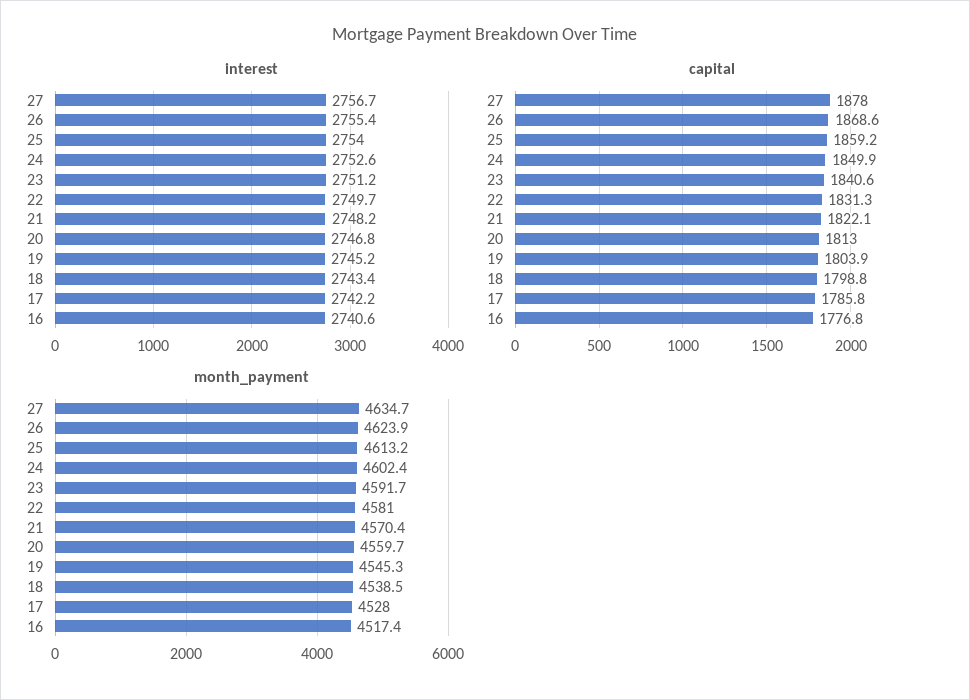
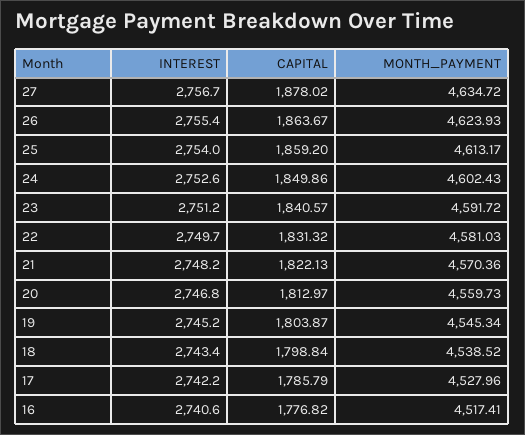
  {
    "interest": {
      "27": 2756.7,
      "26": 2755.4,
      "25": 2754,
      "24": 2752.6,
      "23": 2751.2,
      "22": 2749.7,
      "21": 2748.2,
      "20": 2746.8,
      "19": 2745.2,
      "18": 2743.4,
      "17": 2742.2,
      "16": 2740.6
    },
    "capital": {
      "27": 1878.02,
-     "26": 1868.6,
+     "26": 1863.67,
      "25": 1859.2,
      "24": 1849.86,
      "23": 1840.57,
      "22": 1831.32,
      "21": 1822.13,
      "20": 1812.97,
      "19": 1803.87,
      "18": 1798.84,
      "17": 1785.79,
      "16": 1776.82
    },
    "month_payment": {
      "27": 4634.72,
      "26": 4623.93,
      "25": 4613.17,
      "24": 4602.43,
      "23": 4591.72,
      "22": 4581.03,
      "21": 4570.36,
      "20": 4559.73,
      "19": 4545.34,
      "18": 4538.52,
      "17": 4527.96,
      "16": 4517.41
    }
  }

